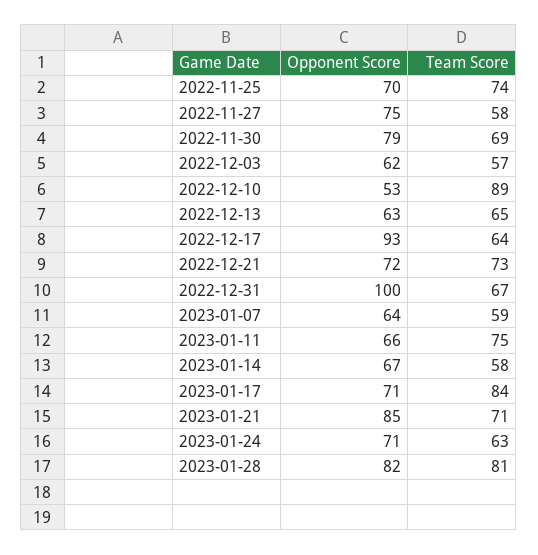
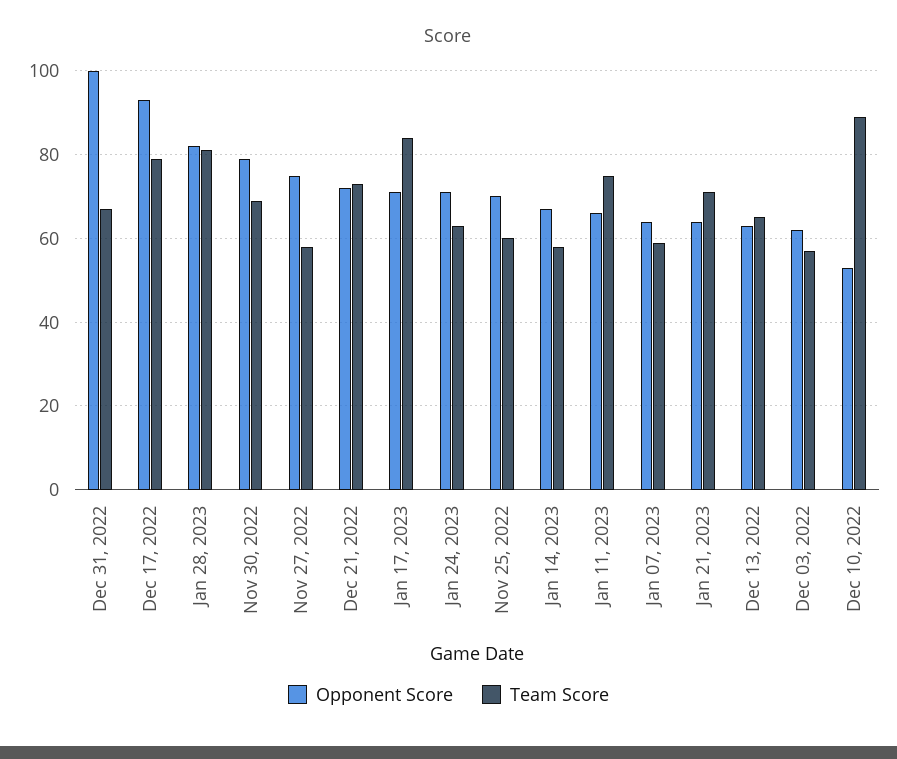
  {
    "Opponent Score": {
      "2022-11-25": 70,
      "2022-11-27": 75,
      "2022-11-30": 79,
      "2022-12-03": 62,
      "2022-12-10": 53,
      "2022-12-13": 63,
      "2022-12-17": 93,
      "2022-12-21": 72,
      "2022-12-31": 100,
      "2023-01-07": 64,
      "2023-01-11": 66,
      "2023-01-14": 67,
      "2023-01-17": 71,
-     "2023-01-21": 85,
+     "2023-01-21": 65,
      "2023-01-24": 71,
      "2023-01-28": 82
    },
    "Team Score": {
-     "2022-11-25": 74,
+     "2022-11-25": 60,
      "2022-11-27": 58,
      "2022-11-30": 69,
      "2022-12-03": 57,
      "2022-12-10": 89,
      "2022-12-13": 65,
-     "2022-12-17": 64,
+     "2022-12-17": 80,
      "2022-12-21": 73,
      "2022-12-31": 67,
      "2023-01-07": 59,
      "2023-01-11": 75,
      "2023-01-14": 58,
      "2023-01-17": 84,
      "2023-01-21": 71,
      "2023-01-24": 63,
      "2023-01-28": 81
    }
  }

